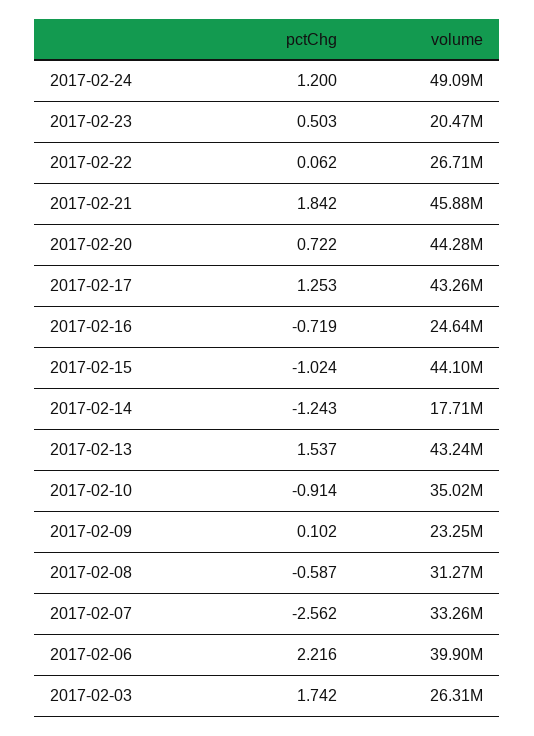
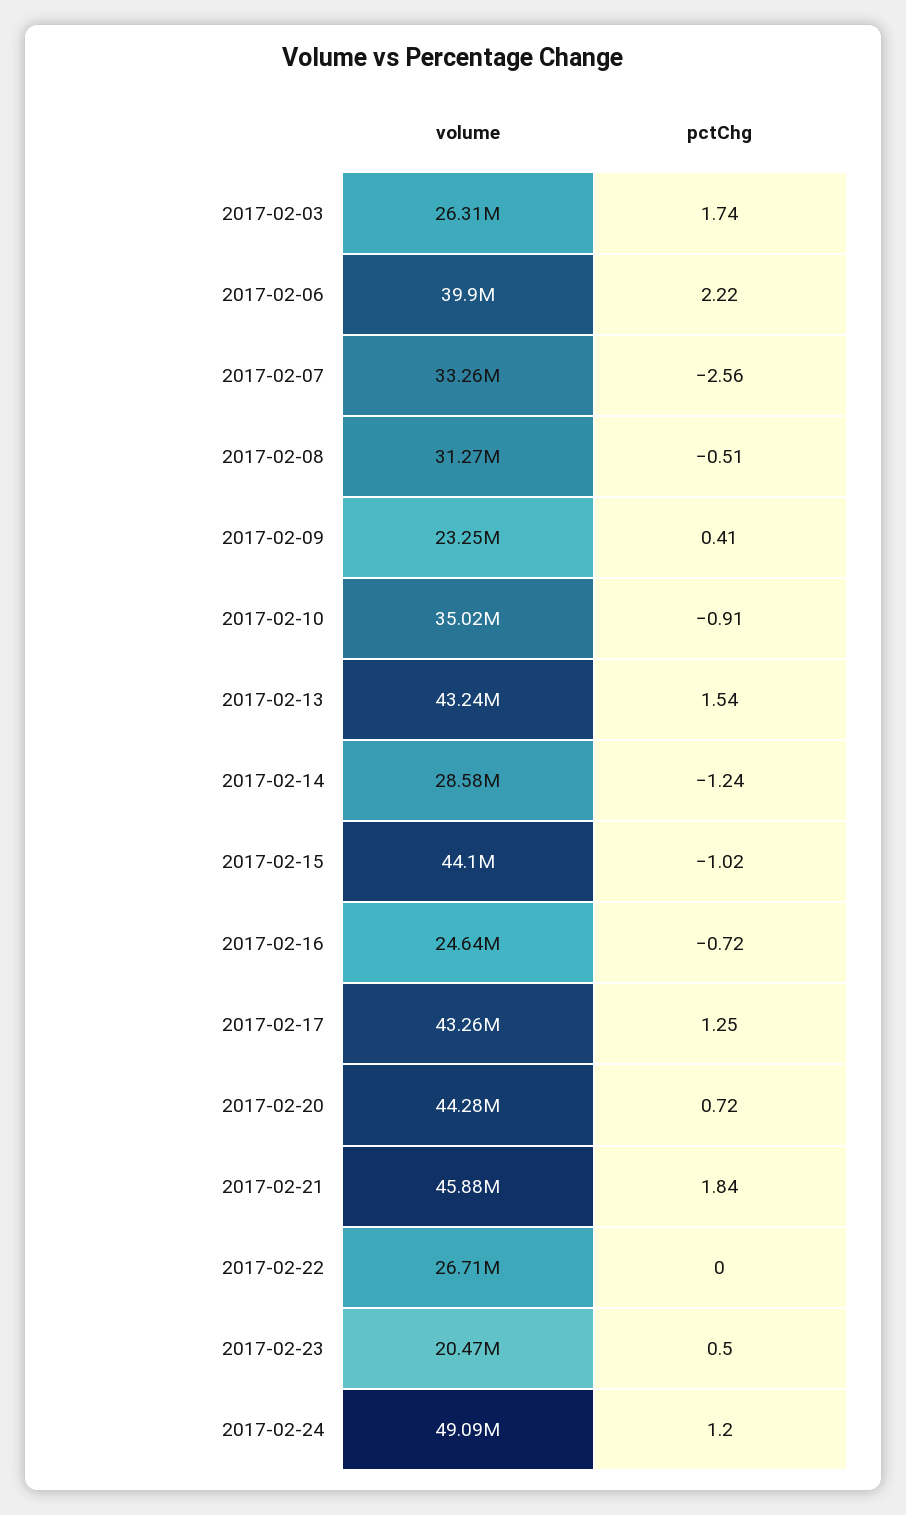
  {
    "pctChg": {
      "2017-02-24": 1.2,
      "2017-02-23": 0.503,
-     "2017-02-22": 0.062,
+     "2017-02-22": 0,
      "2017-02-21": 1.842,
      "2017-02-20": 0.722,
      "2017-02-17": 1.253,
      "2017-02-16": -0.719,
      "2017-02-15": -1.024,
      "2017-02-14": -1.243,
      "2017-02-13": 1.537,
      "2017-02-10": -0.914,
-     "2017-02-09": 0.102,
+     "2017-02-09": 0.41,
-     "2017-02-08": -0.587,
+     "2017-02-08": -0.51,
      "2017-02-07": -2.562,
      "2017-02-06": 2.216,
      "2017-02-03": 1.742
    },
    "volume": {
      "2017-02-24": 49090000,
      "2017-02-23": 20470000,
      "2017-02-22": 26710000,
      "2017-02-21": 45880000,
      "2017-02-20": 44280000,
      "2017-02-17": 43260000,
      "2017-02-16": 24640000,
      "2017-02-15": 44100000,
-     "2017-02-14": 17710000,
+     "2017-02-14": 28580000,
      "2017-02-13": 43240000,
      "2017-02-10": 35020000,
      "2017-02-09": 23250000,
      "2017-02-08": 31270000,
      "2017-02-07": 33260000,
      "2017-02-06": 39900000,
      "2017-02-03": 26310000
    }
  }

